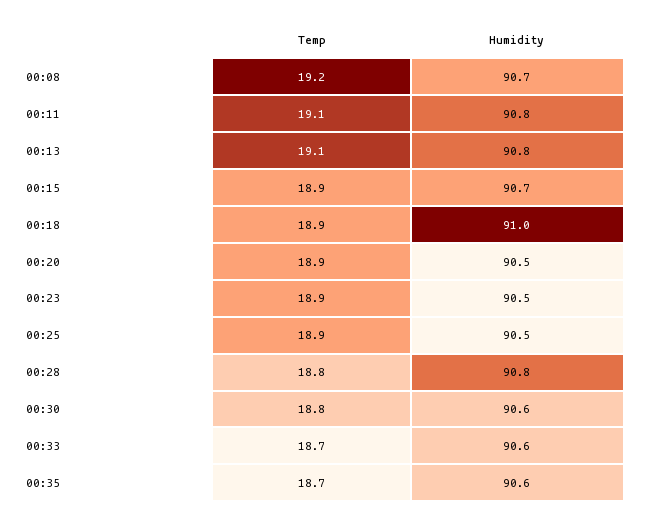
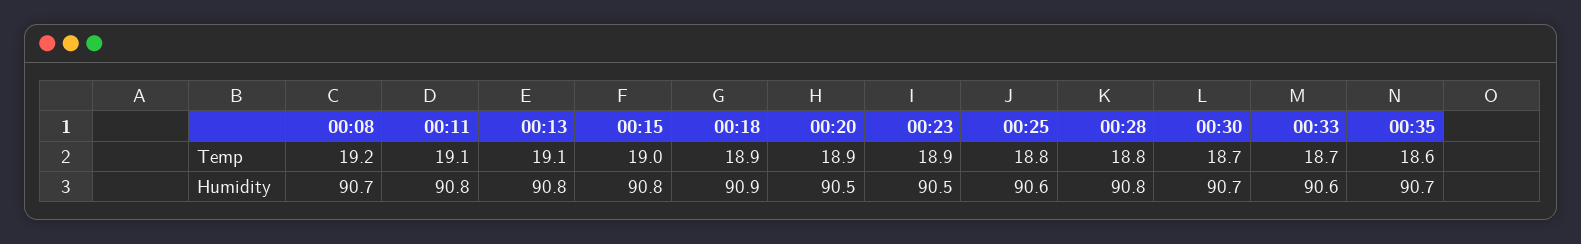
  {
    "Temp": {
      "00:08": 19.2,
      "00:11": 19.1,
      "00:13": 19.1,
-     "00:15": 18.9,
+     "00:15": 19,
      "00:18": 18.9,
      "00:20": 18.9,
      "00:23": 18.9,
-     "00:25": 18.9,
+     "00:25": 18.8,
      "00:28": 18.8,
-     "00:30": 18.8,
+     "00:30": 18.7,
      "00:33": 18.7,
-     "00:35": 18.7
+     "00:35": 18.6
    },
    "Humidity": {
      "00:08": 90.7,
      "00:11": 90.8,
      "00:13": 90.8,
-     "00:15": 90.7,
+     "00:15": 90.8,
-     "00:18": 91,
+     "00:18": 90.9,
      "00:20": 90.5,
      "00:23": 90.5,
-     "00:25": 90.5,
+     "00:25": 90.6,
      "00:28": 90.8,
-     "00:30": 90.6,
+     "00:30": 90.7,
      "00:33": 90.6,
-     "00:35": 90.6
+     "00:35": 90.7
    }
  }

